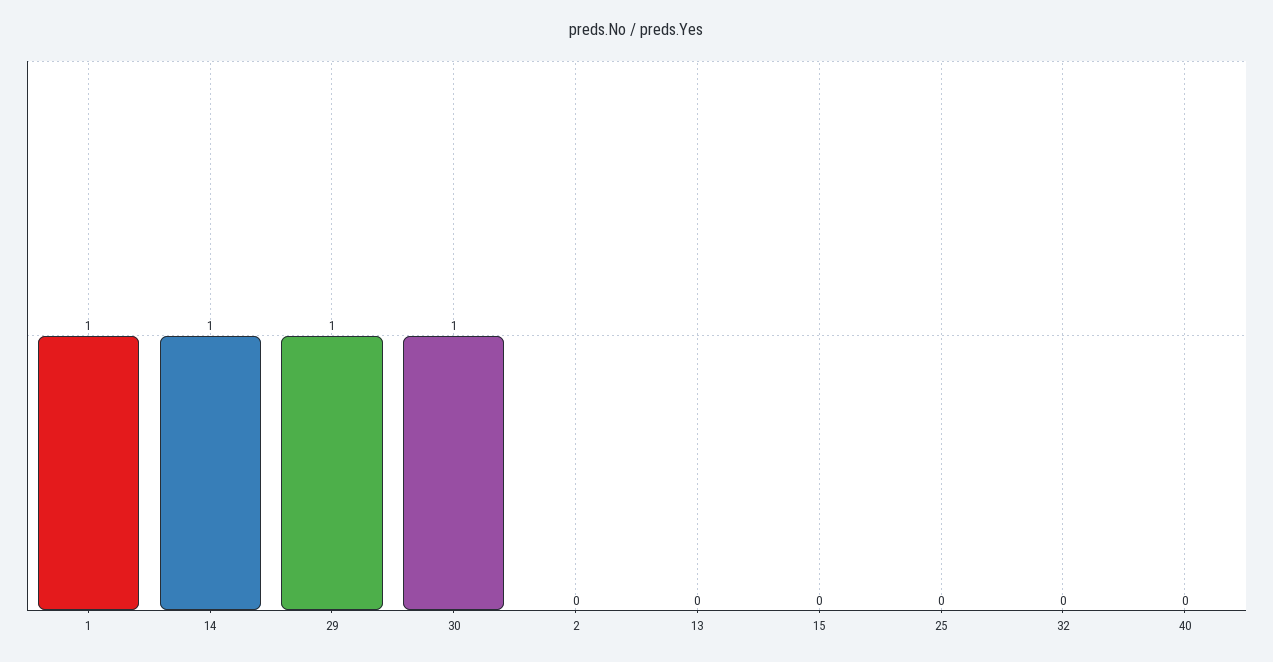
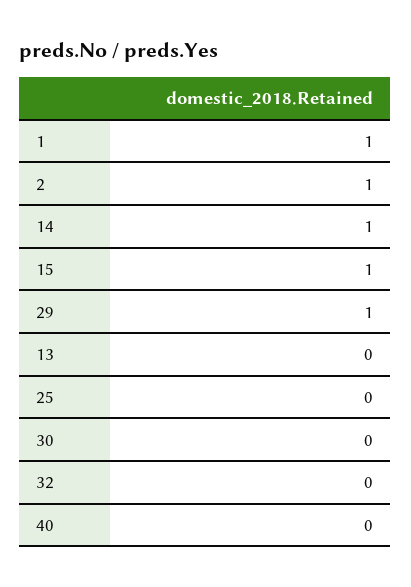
  {
    "1": 1,
    "14": 1,
    "29": 1,
-   "30": 1,
+   "30": 0,
-   "2": 0,
+   "2": 1,
    "13": 0,
-   "15": 0,
+   "15": 1,
    "25": 0,
    "32": 0,
    "40": 0
  }

